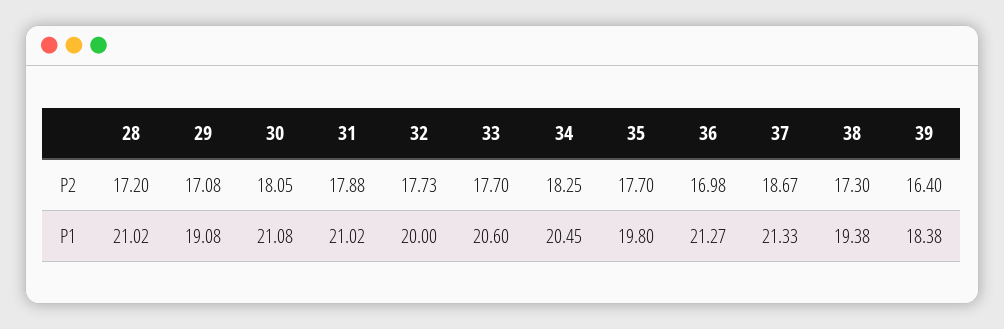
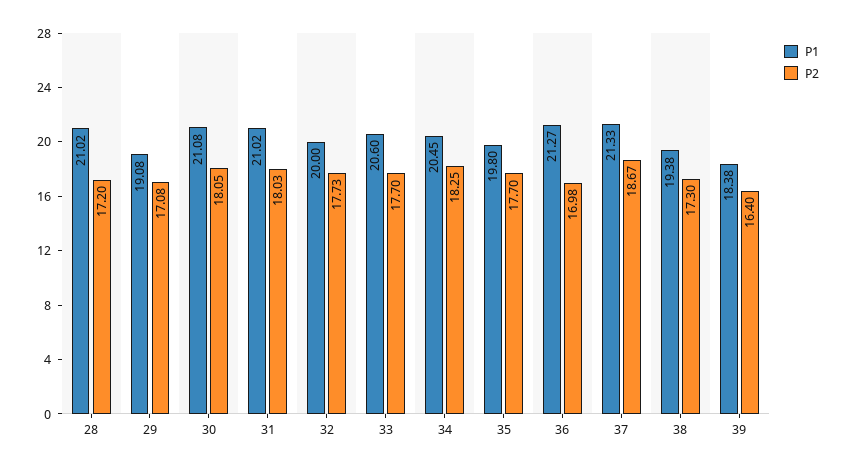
  {
    "P2": {
      "28": 17.2,
      "29": 17.08,
      "30": 18.05,
-     "31": 17.88,
+     "31": 18.03,
      "32": 17.73,
      "33": 17.7,
      "34": 18.25,
      "35": 17.7,
      "36": 16.98,
      "37": 18.67,
      "38": 17.3,
      "39": 16.4
    },
    "P1": {
      "28": 21.02,
      "29": 19.08,
      "30": 21.08,
      "31": 21.02,
      "32": 20,
      "33": 20.6,
      "34": 20.45,
      "35": 19.8,
      "36": 21.27,
      "37": 21.33,
      "38": 19.38,
      "39": 18.38
    }
  }

